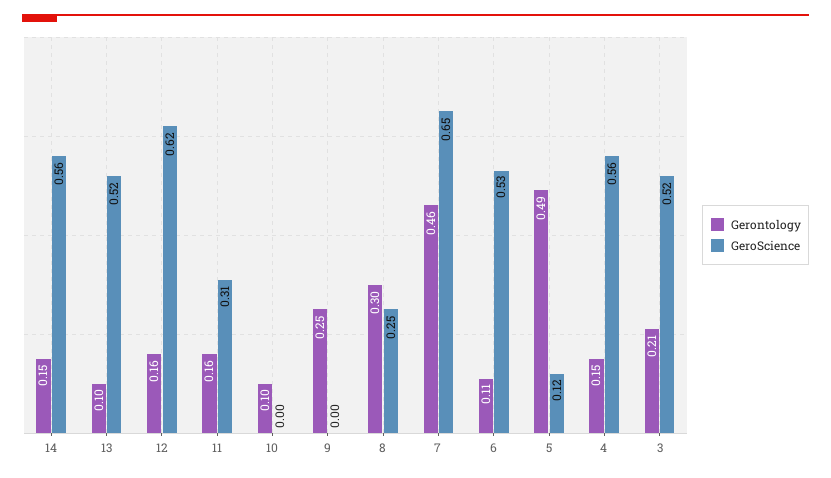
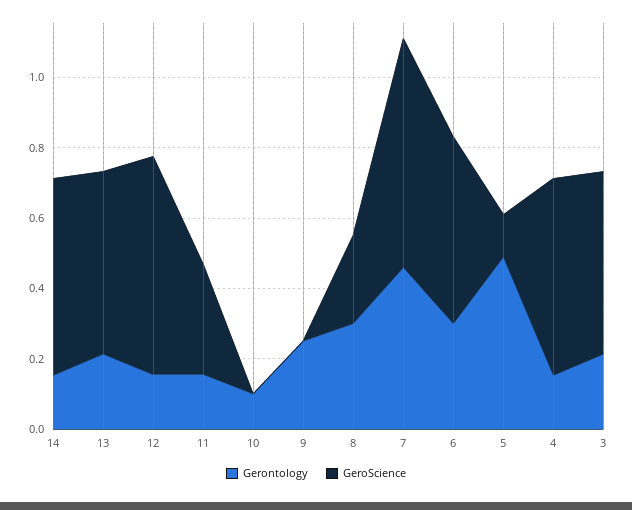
  {
    "Gerontology": {
      "14": 0.15,
-     "13": 0.1,
+     "13": 0.2,
      "12": 0.16,
      "11": 0.16,
      "10": 0.1,
      "9": 0.25,
      "8": 0.3,
      "7": 0.46,
-     "6": 0.11,
+     "6": 0.3,
      "5": 0.49,
      "4": 0.15,
      "3": 0.21
    },
    "GeroScience": {
      "14": 0.56,
      "13": 0.52,
      "12": 0.62,
      "11": 0.31,
      "10": 0,
      "9": 0,
      "8": 0.25,
      "7": 0.65,
      "6": 0.53,
      "5": 0.12,
      "4": 0.56,
      "3": 0.52
    }
  }

